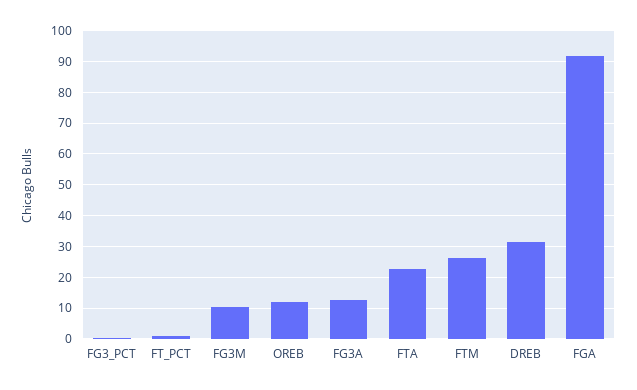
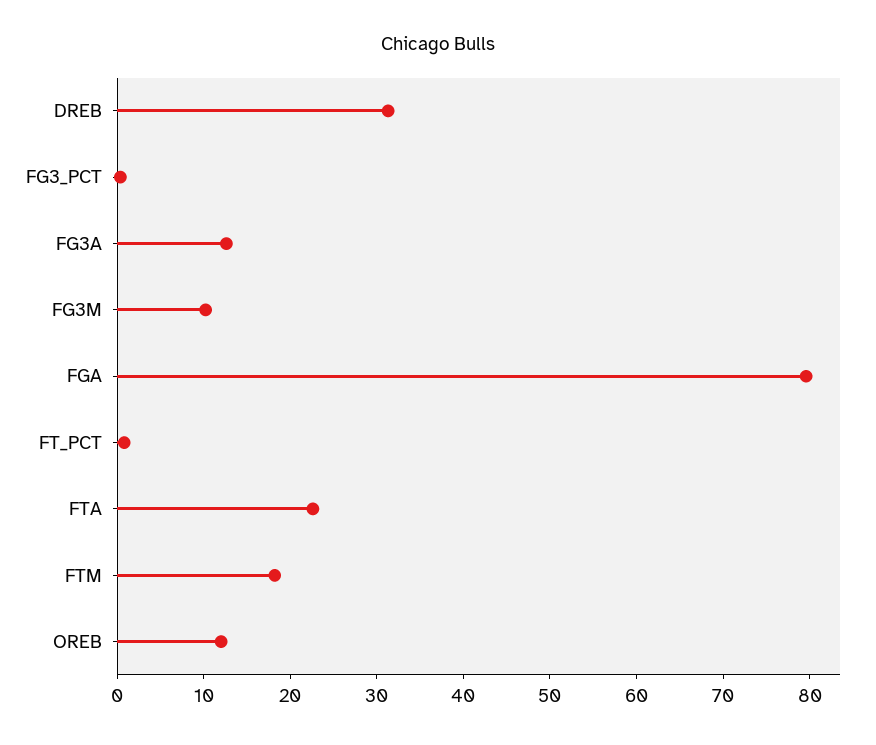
  {
    "FG3_PCT": 0,
    "FT_PCT": 0,
    "FG3M": 10,
    "OREB": 12,
    "FG3A": 12,
    "FTA": 22,
-   "FTM": 26,
+   "FTM": 18,
    "DREB": 32,
-   "FGA": 92
+   "FGA": 80
  }

